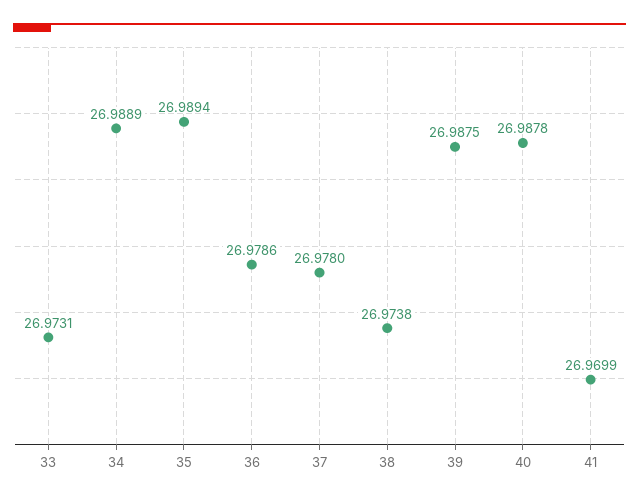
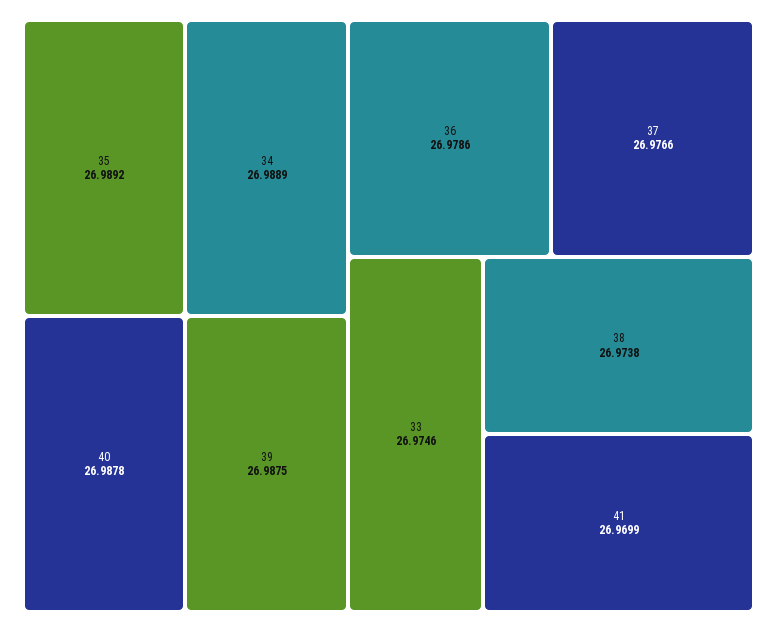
  {
-   "33": 26.9731,
+   "33": 26.9746,
    "34": 26.9889,
-   "35": 26.9894,
+   "35": 26.9892,
    "36": 26.9786,
-   "37": 26.978,
+   "37": 26.9766,
    "38": 26.9738,
    "39": 26.9875,
    "40": 26.9878,
    "41": 26.9699
  }

